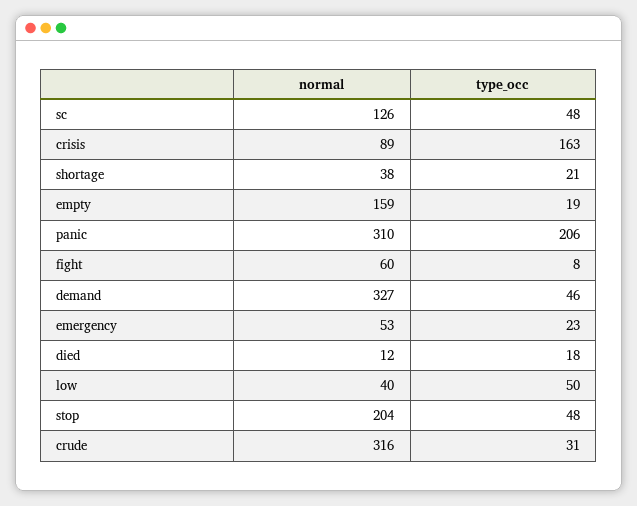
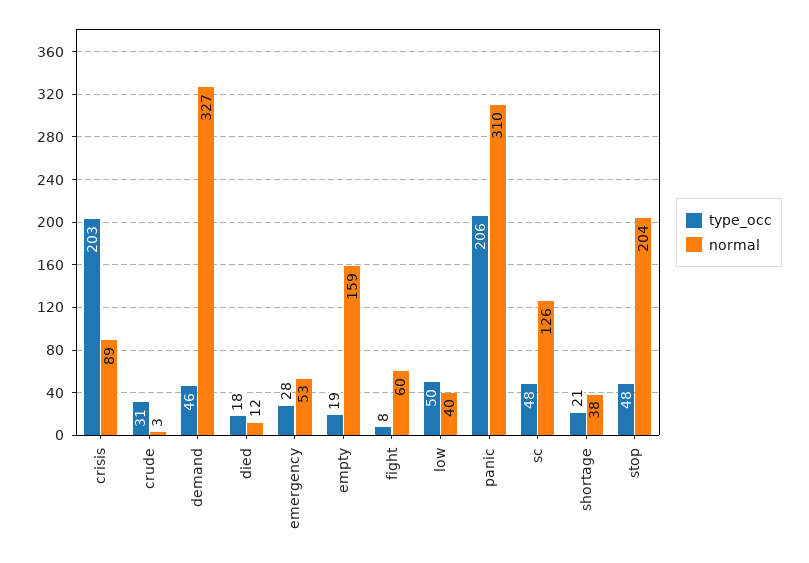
  {
    "normal": {
      "sc": 126,
      "crisis": 89,
      "shortage": 38,
      "empty": 159,
      "panic": 310,
      "fight": 60,
      "demand": 327,
      "emergency": 53,
      "died": 12,
      "low": 40,
      "stop": 204,
-     "crude": 316
+     "crude": 3
    },
    "type_occ": {
      "sc": 48,
-     "crisis": 163,
+     "crisis": 203,
      "shortage": 21,
      "empty": 19,
      "panic": 206,
      "fight": 8,
      "demand": 46,
-     "emergency": 23,
+     "emergency": 28,
      "died": 18,
      "low": 50,
      "stop": 48,
      "crude": 31
    }
  }

